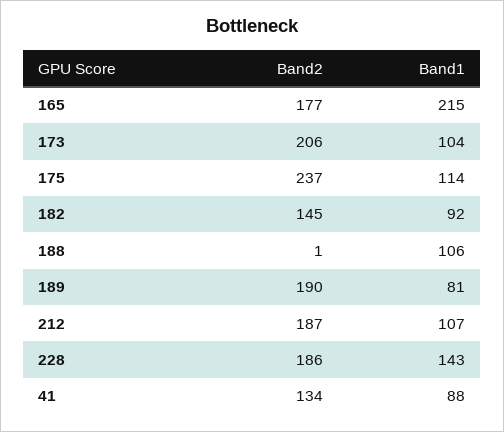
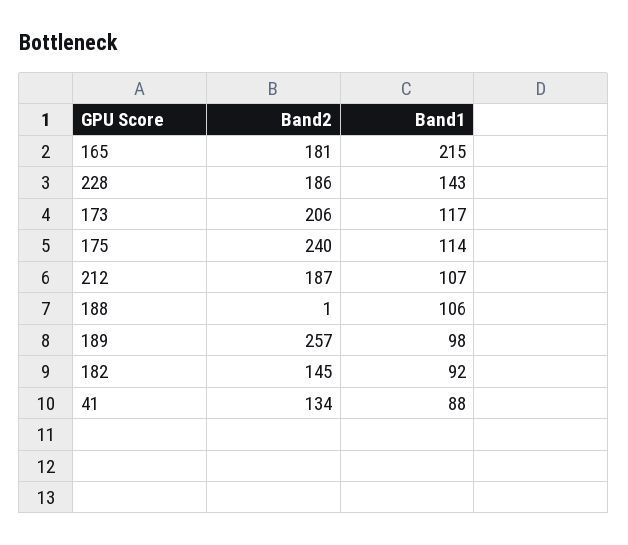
  {
    "Band2": {
-     "165": 177,
+     "165": 181,
      "173": 206,
-     "175": 237,
+     "175": 240,
      "182": 145,
      "188": 1,
-     "189": 190,
+     "189": 257,
      "212": 187,
      "228": 186,
      "41": 134
    },
    "Band1": {
      "165": 215,
-     "173": 104,
+     "173": 117,
      "175": 114,
      "182": 92,
      "188": 106,
-     "189": 81,
+     "189": 98,
      "212": 107,
      "228": 143,
      "41": 88
    }
  }

